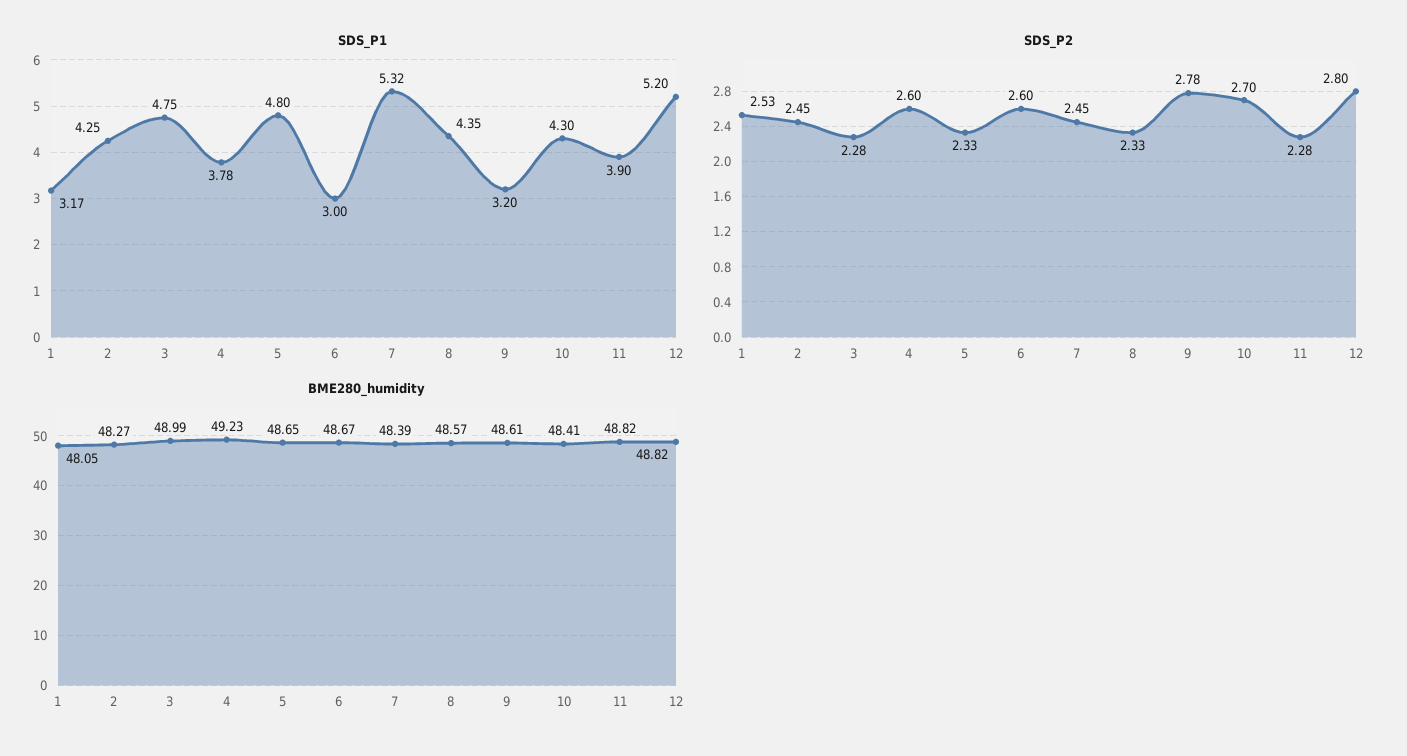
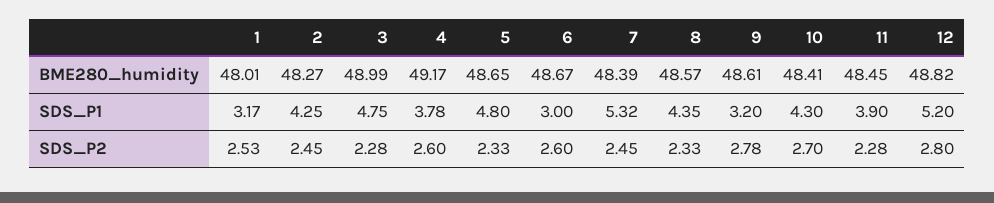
  {
    "SDS_P1": {
      "1": 3.17,
      "2": 4.25,
      "3": 4.75,
      "4": 3.78,
      "5": 4.8,
      "6": 3,
      "7": 5.32,
      "8": 4.35,
      "9": 3.2,
      "10": 4.3,
      "11": 3.9,
      "12": 5.2
    },
    "SDS_P2": {
      "1": 2.53,
      "2": 2.45,
      "3": 2.28,
      "4": 2.6,
      "5": 2.33,
      "6": 2.6,
      "7": 2.45,
      "8": 2.33,
      "9": 2.78,
      "10": 2.7,
      "11": 2.28,
      "12": 2.8
    },
    "BME280_humidity": {
-     "1": 48.05,
+     "1": 48.01,
      "2": 48.27,
      "3": 48.99,
-     "4": 49.23,
+     "4": 49.17,
      "5": 48.65,
      "6": 48.67,
      "7": 48.39,
      "8": 48.57,
      "9": 48.61,
      "10": 48.41,
-     "11": 48.82,
+     "11": 48.45,
      "12": 48.82
    }
  }

